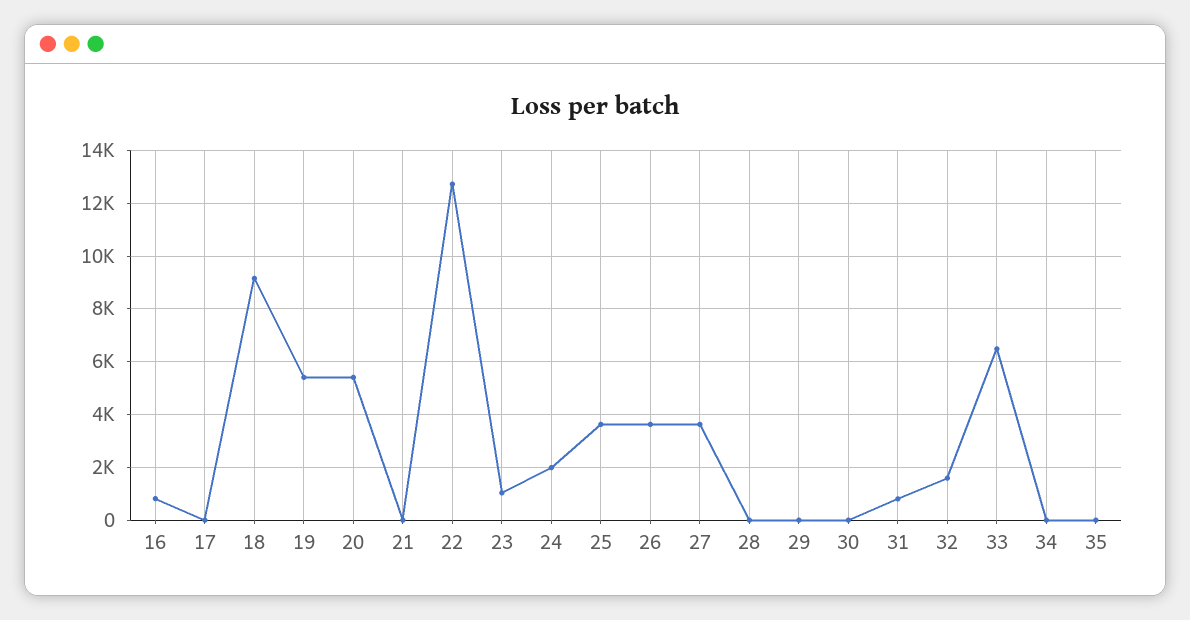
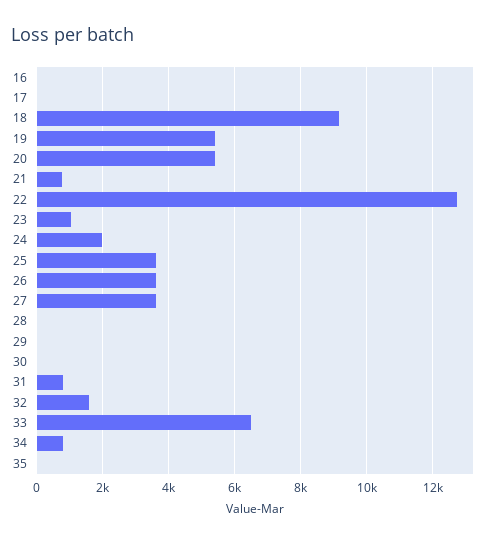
  {
-   "16": 750,
+   "16": 0,
    "17": 0,
    "18": 9200,
    "19": 5400,
    "20": 5400,
-   "21": 0,
+   "21": 800,
    "22": 12800,
    "23": 1000,
    "24": 2000,
    "25": 3600,
    "26": 3600,
    "27": 3600,
    "28": 0,
    "29": 0,
    "30": 0,
    "31": 800,
    "32": 1600,
    "33": 6400,
-   "34": 0,
+   "34": 800,
    "35": 0
  }

